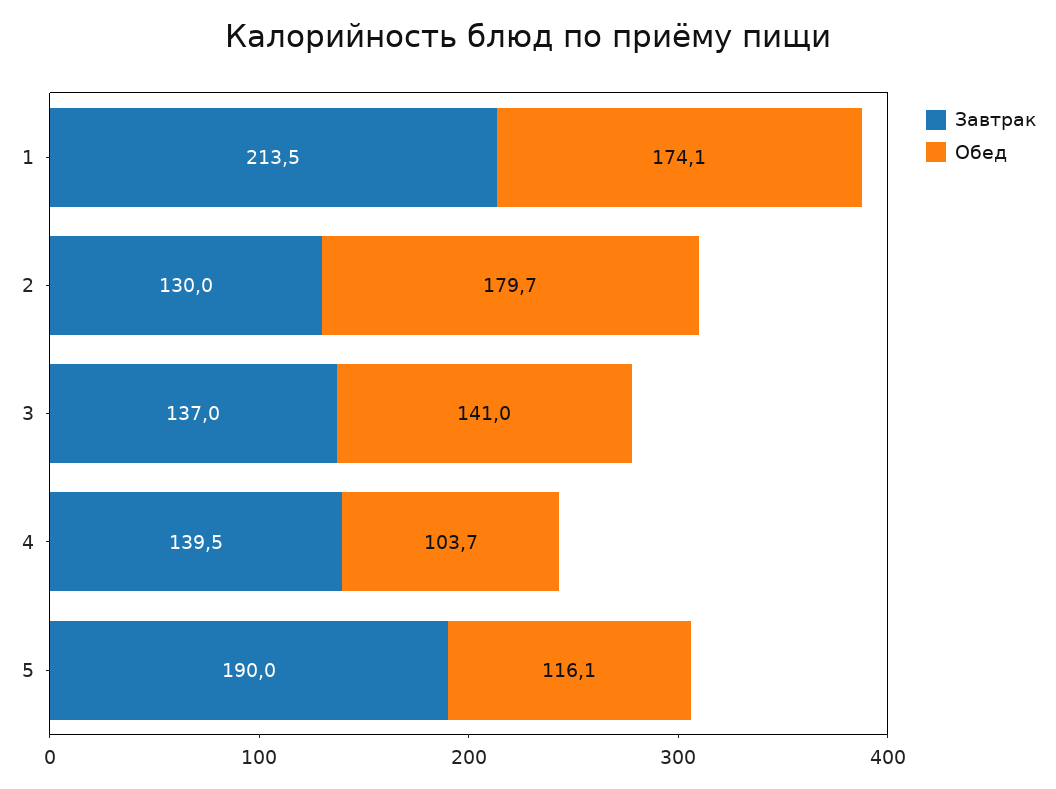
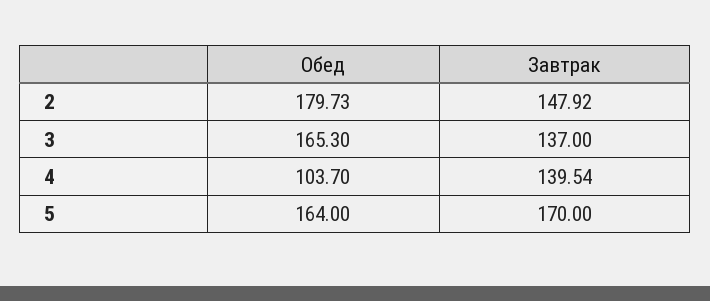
  {
    "Завтрак": {
-     "1": 213.5,
-     "2": 130,
+     "2": 147.92,
      "3": 137,
      "4": 139.54,
-     "5": 190
+     "5": 170
    },
    "Обед": {
-     "1": 174.1,
      "2": 179.73,
-     "3": 141,
+     "3": 165.3,
      "4": 103.7,
-     "5": 116.1
+     "5": 164
    }
  }

